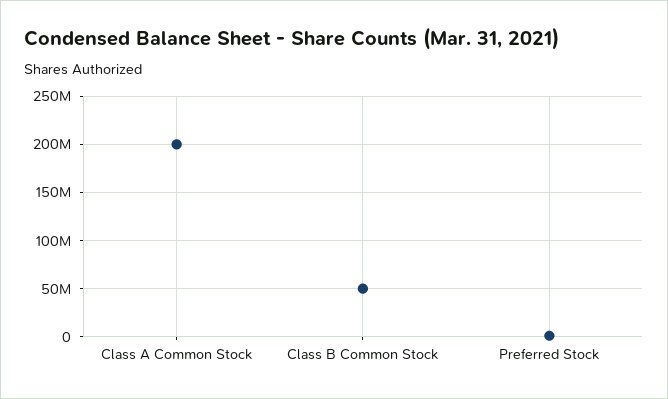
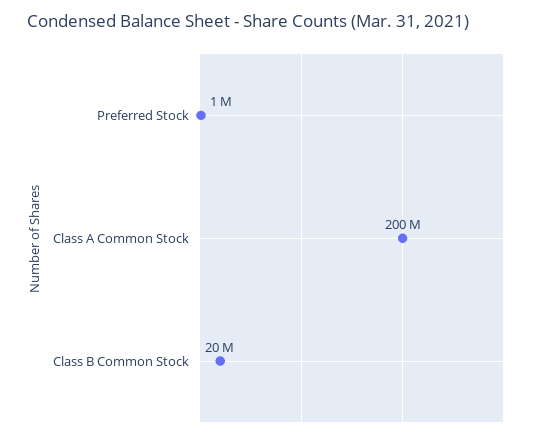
  {
    "Class A Common Stock": 200000000,
-   "Class B Common Stock": 50000000,
+   "Class B Common Stock": 20000000,
    "Preferred Stock": 1000000
  }

